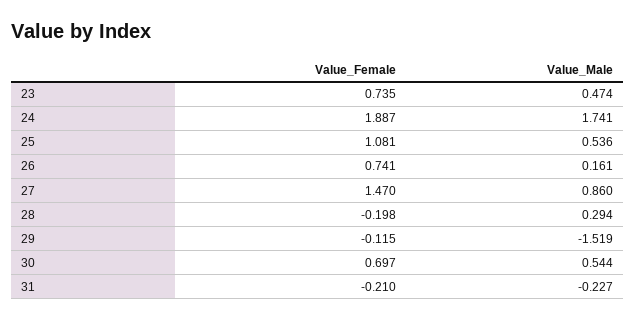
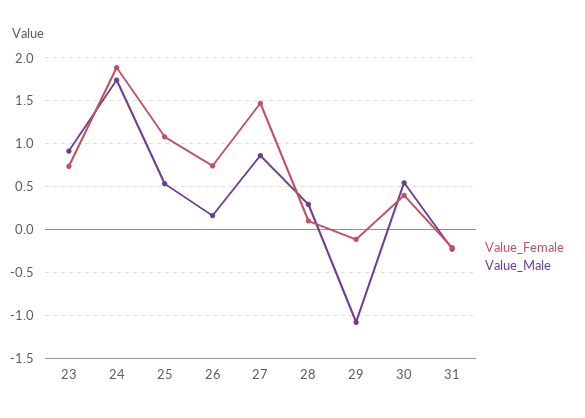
  {
    "Value_Female": {
      "23": 0.735,
      "24": 1.887,
      "25": 1.081,
      "26": 0.741,
      "27": 1.47,
-     "28": -0.198,
+     "28": 0.1,
      "29": -0.115,
-     "30": 0.697,
+     "30": 0.4,
      "31": -0.21
    },
    "Value_Male": {
-     "23": 0.474,
+     "23": 0.9,
      "24": 1.741,
      "25": 0.536,
      "26": 0.161,
      "27": 0.86,
      "28": 0.294,
-     "29": -1.519,
+     "29": -1.1,
      "30": 0.544,
      "31": -0.227
    }
  }

